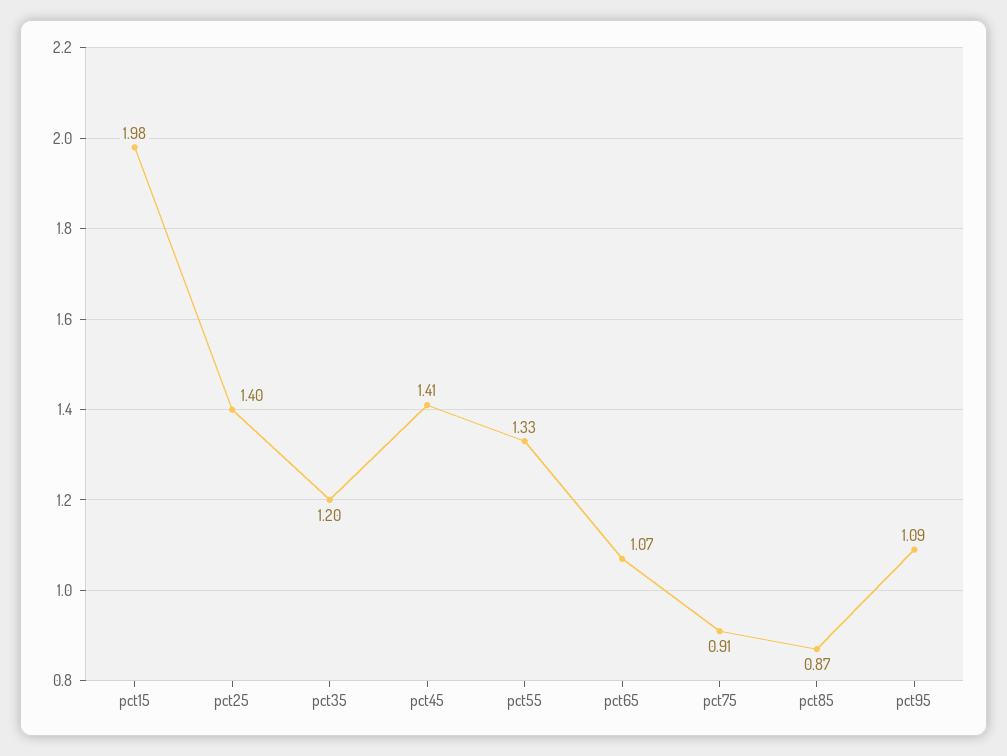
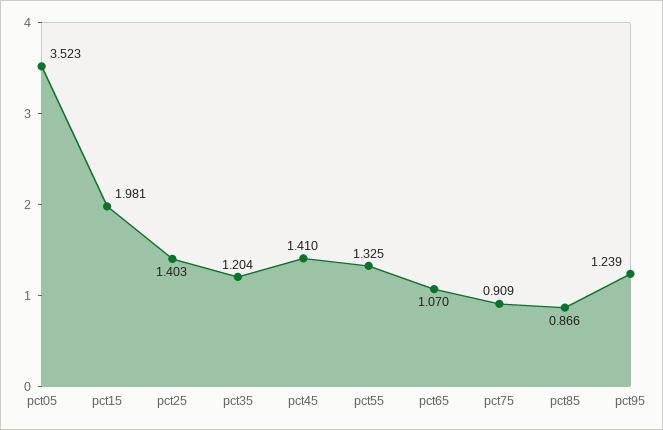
  {
    "pct15": 1.981,
    "pct25": 1.403,
    "pct35": 1.204,
    "pct45": 1.41,
    "pct55": 1.325,
    "pct65": 1.07,
    "pct75": 0.909,
    "pct85": 0.866,
-   "pct95": 1.09
+   "pct95": 1.239,
+   "pct05": 3.523
  }

